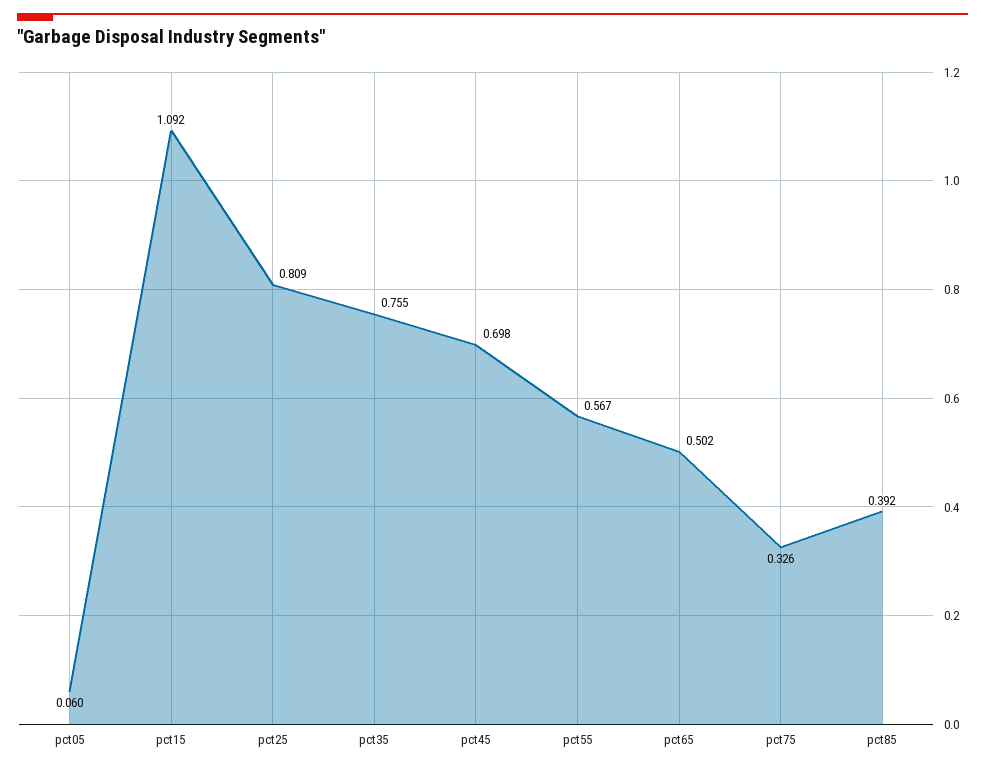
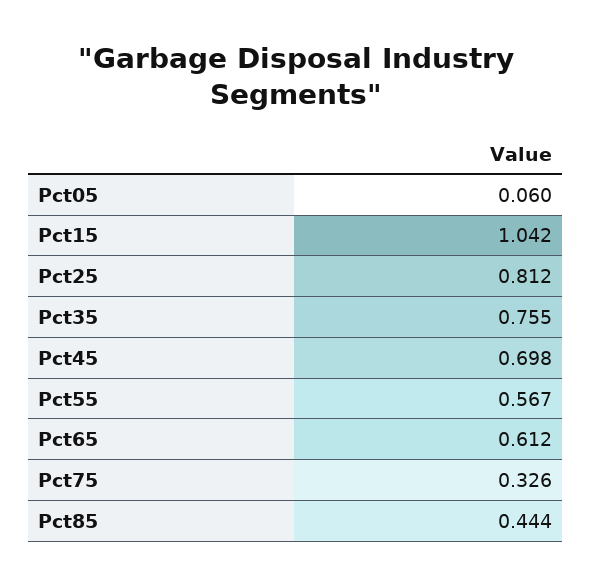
  {
    "pct05": 0.06,
-   "pct15": 1.092,
+   "pct15": 1.042,
-   "pct25": 0.809,
+   "pct25": 0.812,
    "pct35": 0.755,
    "pct45": 0.698,
    "pct55": 0.567,
-   "pct65": 0.502,
+   "pct65": 0.612,
    "pct75": 0.326,
-   "pct85": 0.392
+   "pct85": 0.444
  }

